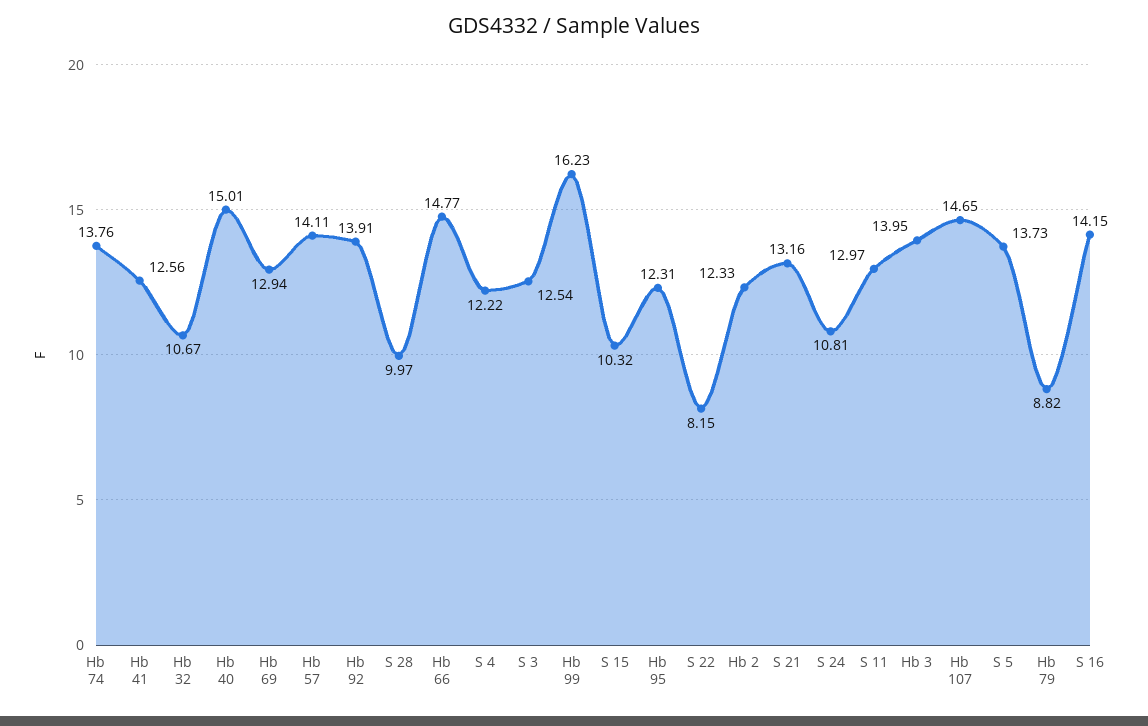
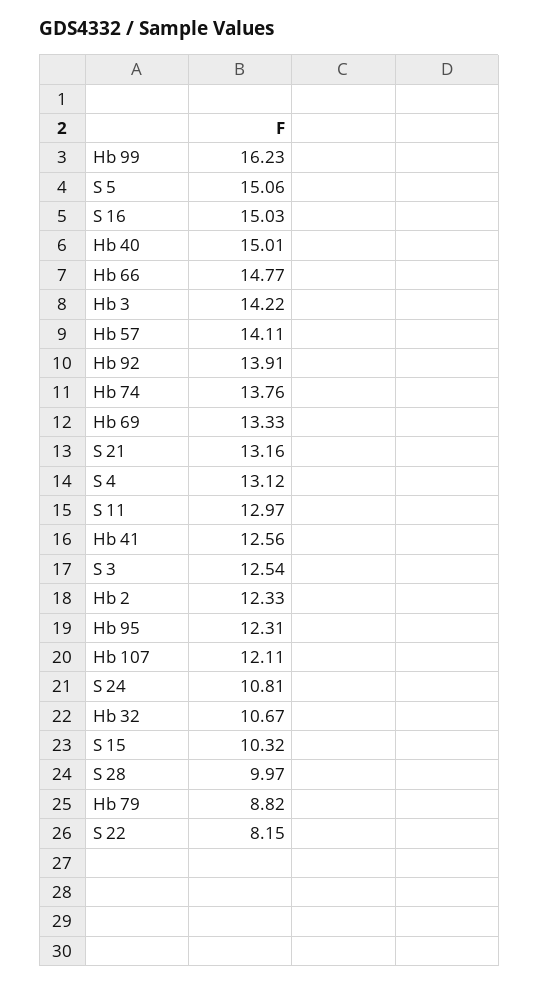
  {
    "Hb 74": 13.76,
    "Hb 41": 12.56,
    "Hb 32": 10.67,
    "Hb 40": 15.01,
-   "Hb 69": 12.94,
+   "Hb 69": 13.33,
    "Hb 57": 14.11,
    "Hb 92": 13.91,
    "S 28": 9.97,
    "Hb 66": 14.77,
-   "S 4": 12.22,
+   "S 4": 13.12,
    "S 3": 12.54,
    "Hb 99": 16.23,
    "S 15": 10.32,
    "Hb 95": 12.31,
    "S 22": 8.15,
    "Hb 2": 12.33,
    "S 21": 13.16,
    "S 24": 10.81,
    "S 11": 12.97,
-   "Hb 3": 13.95,
+   "Hb 3": 14.22,
-   "Hb 107": 14.65,
+   "Hb 107": 12.11,
-   "S 5": 13.73,
+   "S 5": 15.06,
    "Hb 79": 8.82,
-   "S 16": 14.15
+   "S 16": 15.03
  }

